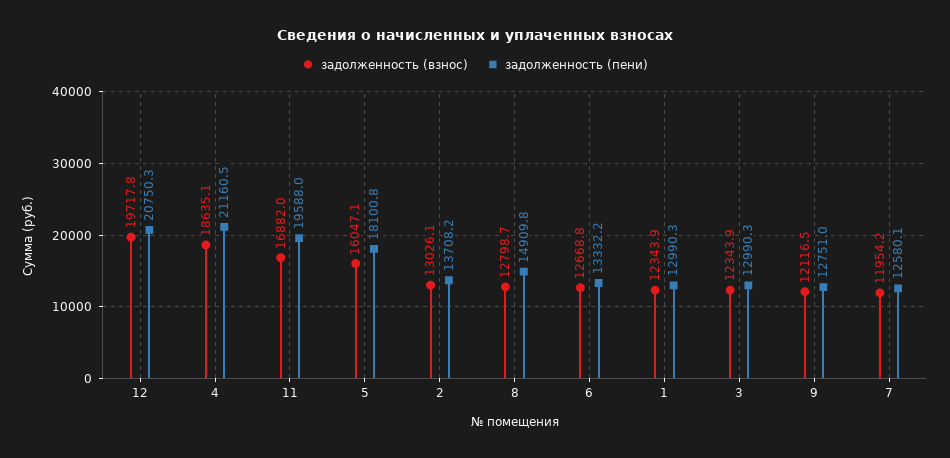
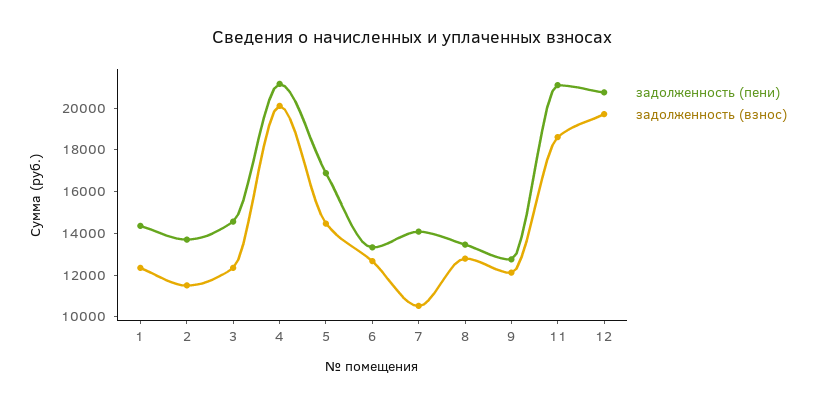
  {
    "задолженность (взнос)": {
      "12": 19717.8,
-     "4": 18635.1,
+     "4": 20000,
-     "11": 16882,
+     "11": 18500,
-     "5": 16047.1,
+     "5": 14500,
-     "2": 13026.1,
+     "2": 11500,
      "8": 12798.7,
      "6": 12668.8,
      "1": 12343.9,
      "3": 12343.9,
      "9": 12116.5,
-     "7": 11954.2
+     "7": 10500
    },
    "задолженность (пени)": {
      "12": 20750.3,
      "4": 21160.5,
-     "11": 19588,
+     "11": 21000,
-     "5": 18100.8,
+     "5": 17000,
      "2": 13708.2,
-     "8": 14909.8,
+     "8": 13500,
      "6": 13332.2,
-     "1": 12990.3,
+     "1": 14500,
-     "3": 12990.3,
+     "3": 14500,
      "9": 12751,
-     "7": 12580.1
+     "7": 14000
    }
  }

